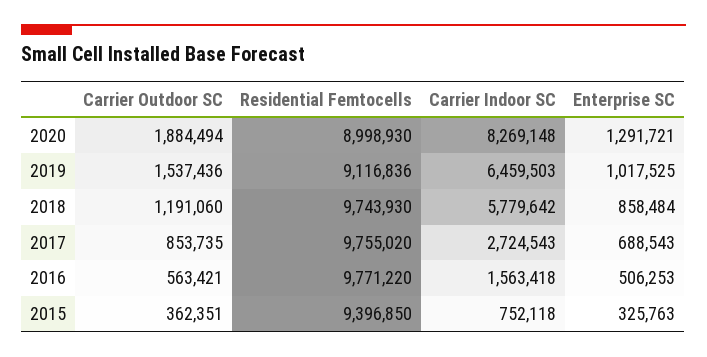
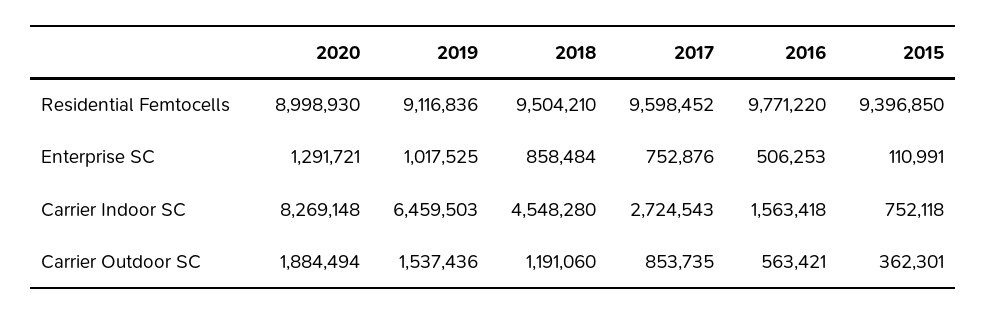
  {
    "Carrier Outdoor SC": {
      "2020": 1884494,
      "2019": 1537436,
      "2018": 1191060,
      "2017": 853735,
      "2016": 563421,
-     "2015": 362351
+     "2015": 362301
    },
    "Residential Femtocells": {
      "2020": 8998930,
      "2019": 9116836,
-     "2018": 9743930,
+     "2018": 9504210,
-     "2017": 9755020,
+     "2017": 9598452,
      "2016": 9771220,
      "2015": 9396850
    },
    "Carrier Indoor SC": {
      "2020": 8269148,
      "2019": 6459503,
-     "2018": 5779642,
+     "2018": 4548280,
      "2017": 2724543,
      "2016": 1563418,
      "2015": 752118
    },
    "Enterprise SC": {
      "2020": 1291721,
      "2019": 1017525,
      "2018": 858484,
-     "2017": 688543,
+     "2017": 752876,
      "2016": 506253,
-     "2015": 325763
+     "2015": 110991
    }
  }

